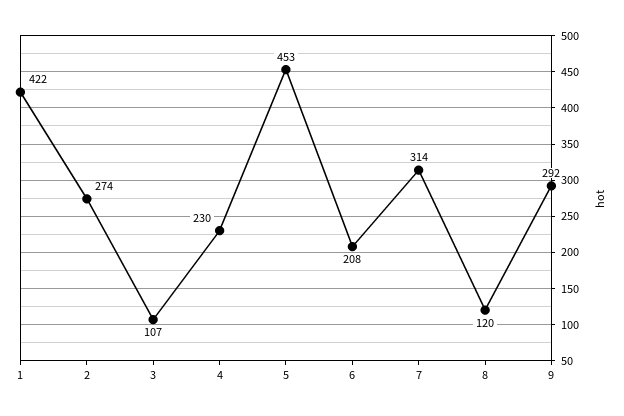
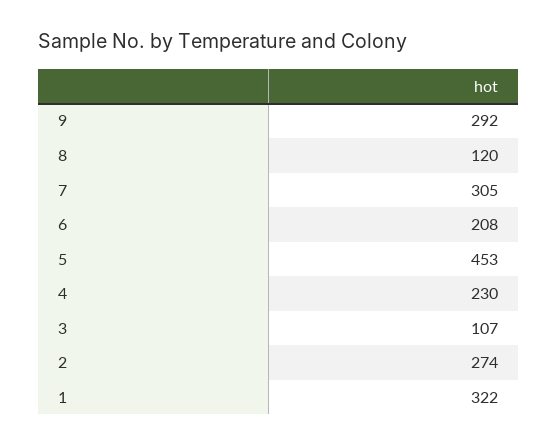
  {
-   "1": 422,
+   "1": 322,
    "2": 274,
    "3": 107,
    "4": 230,
    "5": 453,
    "6": 208,
-   "7": 314,
+   "7": 305,
    "8": 120,
    "9": 292
  }

